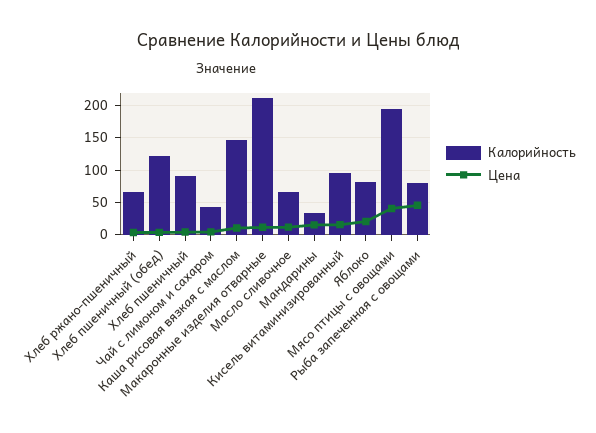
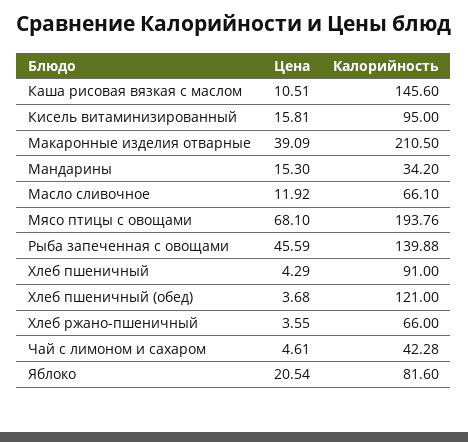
  {
    "Калорийность": {
      "Хлеб ржано-пшеничный": 66,
      "Хлеб пшеничный (обед)": 121,
      "Хлеб пшеничный": 91,
      "Чай с лимоном и сахаром": 42.28,
      "Каша рисовая вязкая с маслом": 145.6,
      "Макаронные изделия отварные": 210.5,
      "Масло сливочное": 66.1,
      "Мандарины": 34.2,
      "Кисель витаминизированный": 95,
      "Яблоко": 81.6,
      "Мясо птицы с овощами": 193.76,
-     "Рыба запеченная с овощами": 80
+     "Рыба запеченная с овощами": 139.88
    },
    "Цена": {
      "Хлеб ржано-пшеничный": 3.55,
      "Хлеб пшеничный (обед)": 3.68,
      "Хлеб пшеничный": 4.29,
      "Чай с лимоном и сахаром": 4.61,
      "Каша рисовая вязкая с маслом": 10.51,
-     "Макаронные изделия отварные": 10,
+     "Макаронные изделия отварные": 39.09,
      "Масло сливочное": 11.92,
      "Мандарины": 15.3,
      "Кисель витаминизированный": 15.81,
      "Яблоко": 20.54,
-     "Мясо птицы с овощами": 40,
+     "Мясо птицы с овощами": 68.1,
      "Рыба запеченная с овощами": 45.59
    }
  }

